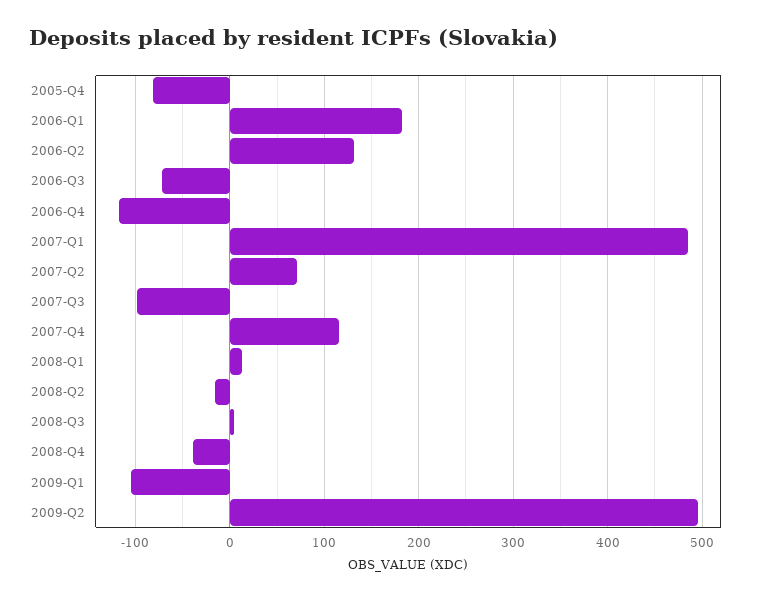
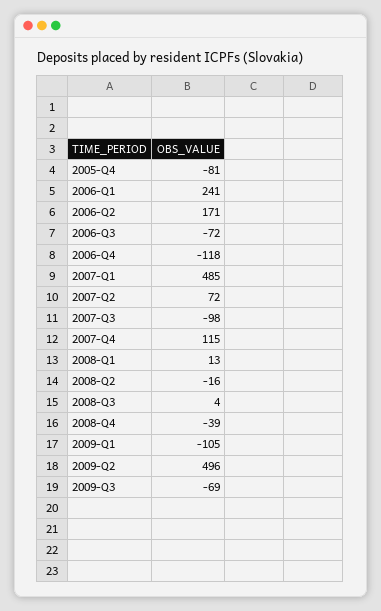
  {
    "2005-Q4": -81,
-   "2006-Q1": 180,
+   "2006-Q1": 241,
-   "2006-Q2": 130,
+   "2006-Q2": 171,
    "2006-Q3": -72,
    "2006-Q4": -118,
    "2007-Q1": 485,
    "2007-Q2": 72,
    "2007-Q3": -98,
    "2007-Q4": 115,
    "2008-Q1": 13,
    "2008-Q2": -16,
    "2008-Q3": 4,
    "2008-Q4": -39,
    "2009-Q1": -105,
-   "2009-Q2": 496
+   "2009-Q2": 496,
+   "2009-Q3": -69
  }

